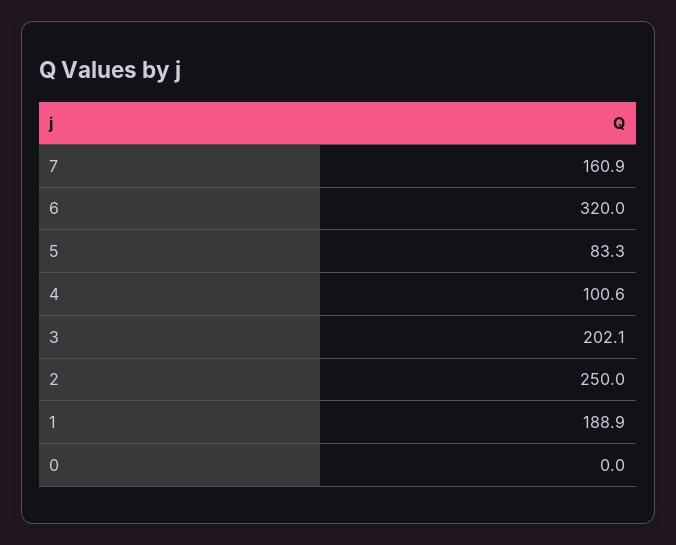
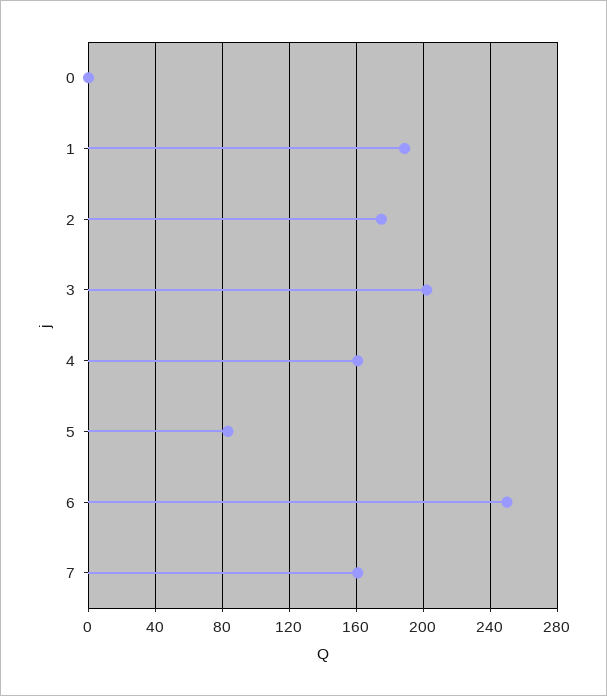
  {
    "7": 160.9,
-   "6": 320,
+   "6": 250,
    "5": 83.3,
-   "4": 100.6,
+   "4": 160,
    "3": 202.1,
-   "2": 250,
+   "2": 175,
    "1": 188.9,
    "0": 0
  }

